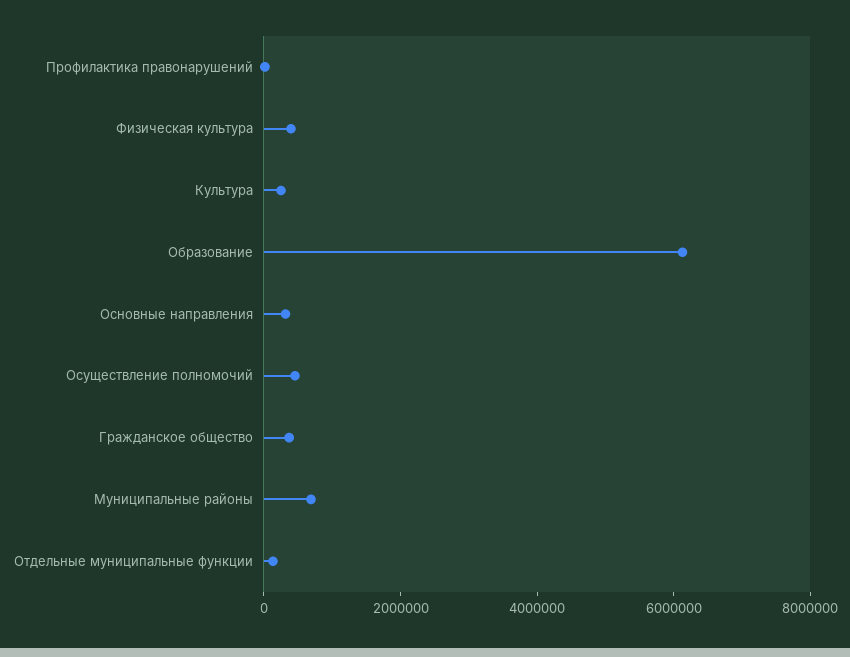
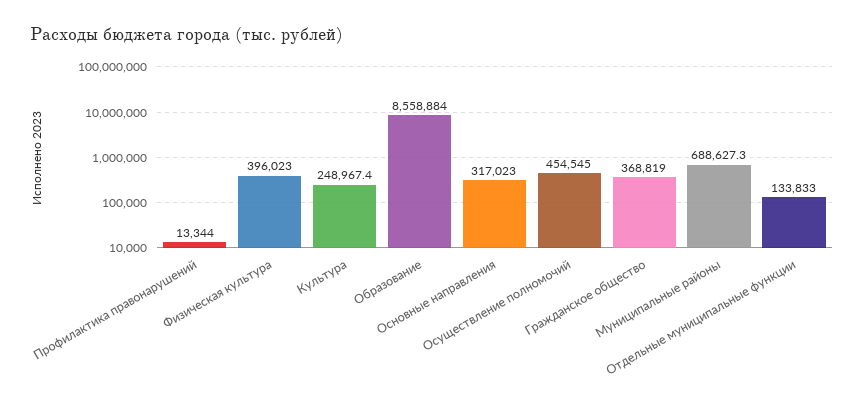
  {
    "Профилактика правонарушений": 13344,
    "Физическая культура": 396023,
    "Культура": 248967.4,
-   "Образование": 6000000,
+   "Образование": 8558884,
    "Основные направления": 317023,
    "Осуществление полномочий": 454545,
    "Гражданское общество": 368819,
    "Муниципальные районы": 688627.3,
    "Отдельные муниципальные функции": 133833
  }

